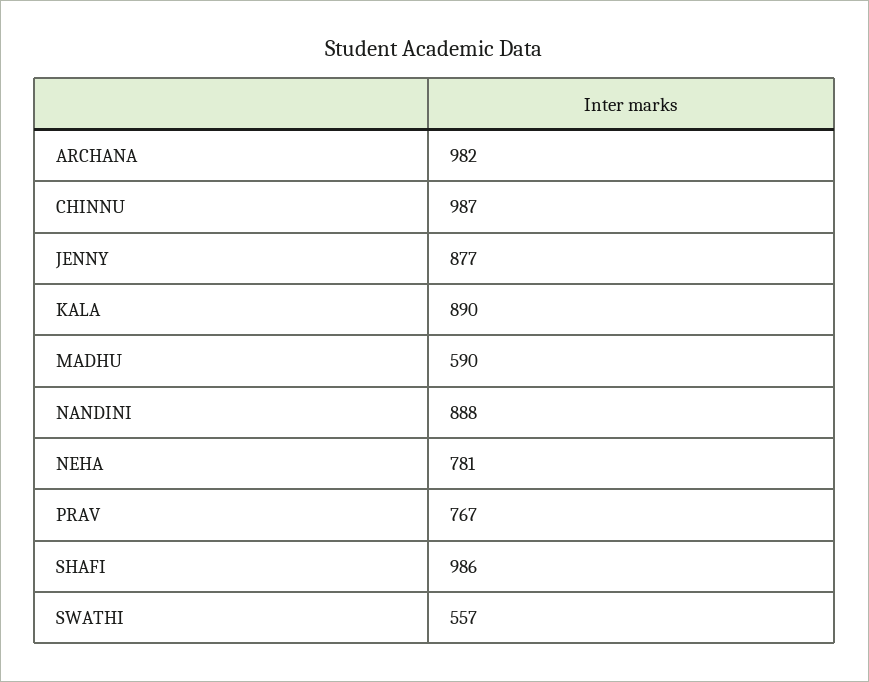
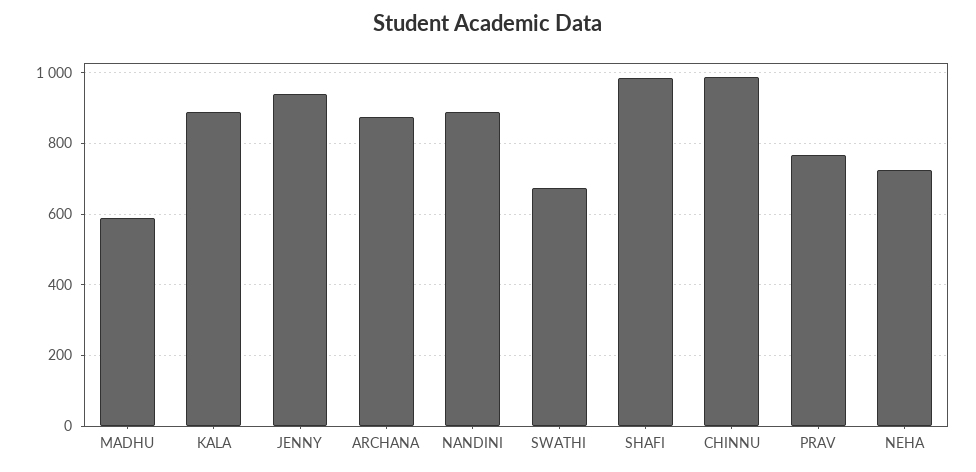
  {
-   "ARCHANA": 982,
+   "ARCHANA": 880,
    "CHINNU": 987,
-   "JENNY": 877,
+   "JENNY": 940,
    "KALA": 890,
    "MADHU": 590,
    "NANDINI": 888,
-   "NEHA": 781,
+   "NEHA": 720,
    "PRAV": 767,
    "SHAFI": 986,
-   "SWATHI": 557
+   "SWATHI": 680
  }

